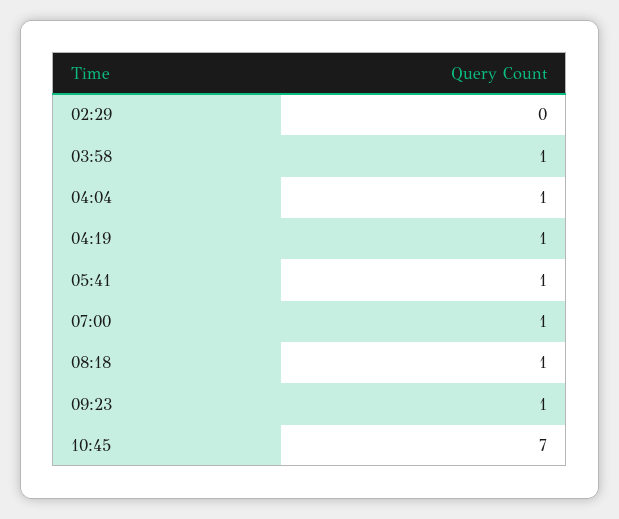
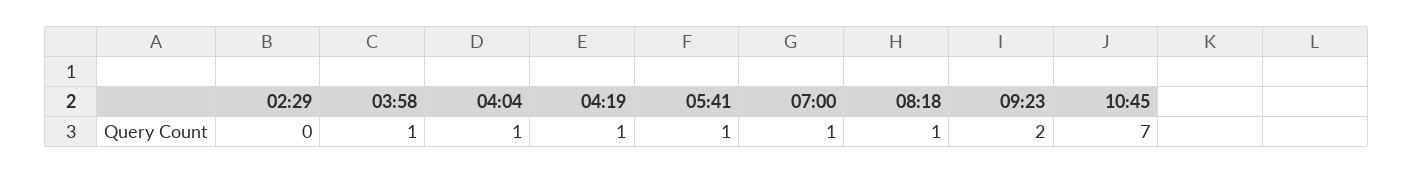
  {
    "02:29": 0,
    "03:58": 1,
    "04:04": 1,
    "04:19": 1,
    "05:41": 1,
    "07:00": 1,
    "08:18": 1,
-   "09:23": 1,
+   "09:23": 2,
    "10:45": 7
  }

